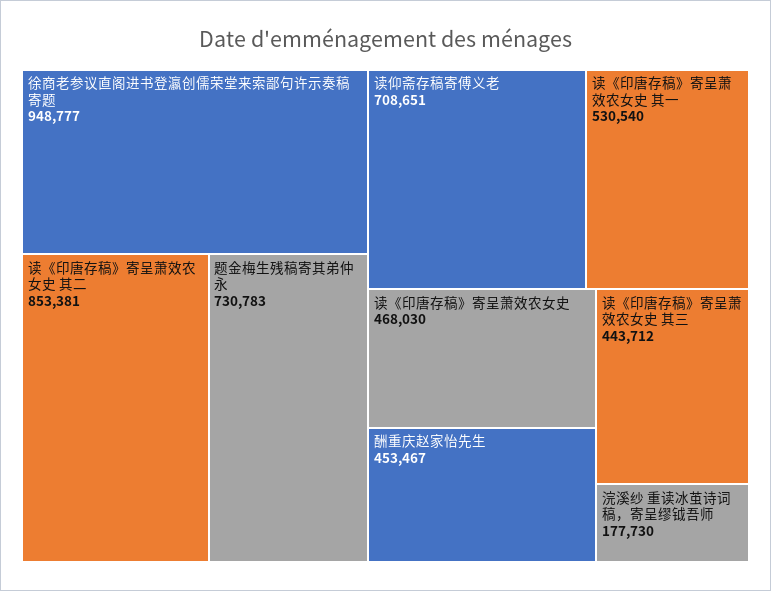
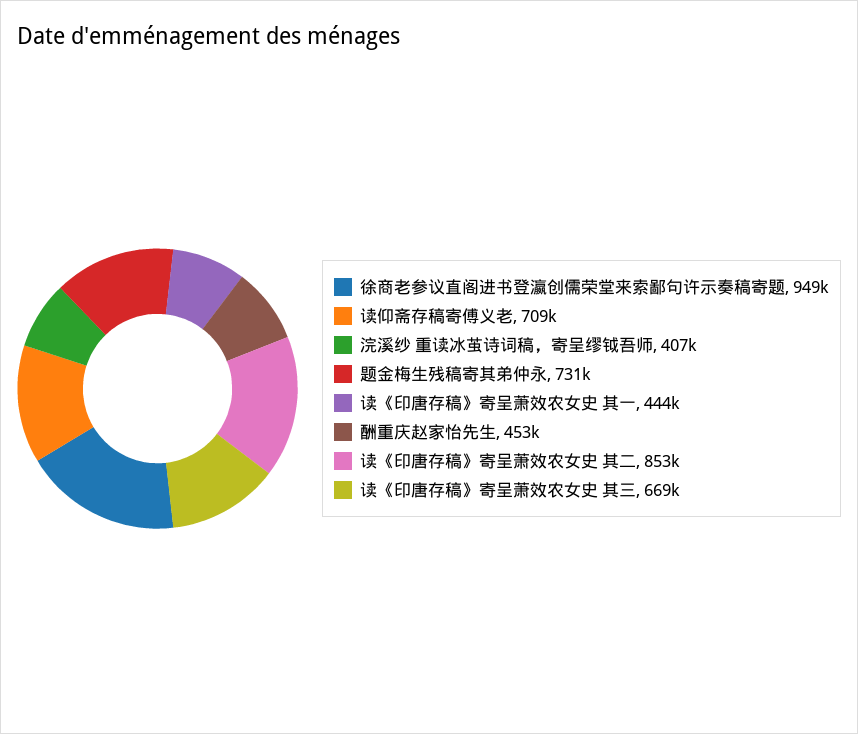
  {
    "徐商老参议直阁进书登瀛创儒荣堂来索鄙句许示奏稿寄题": 948777,
    "读《印唐存稿》寄呈萧效农女史 其二": 853381,
    "题金梅生残稿寄其弟仲永": 730783,
    "读仰斋存稿寄傅义老": 708651,
-   "读《印唐存稿》寄呈萧效农女史 其一": 530540,
+   "读《印唐存稿》寄呈萧效农女史 其一": 444000,
-   "读《印唐存稿》寄呈萧效农女史": 468030,
    "酬重庆赵家怡先生": 453467,
-   "读《印唐存稿》寄呈萧效农女史 其三": 443712,
+   "读《印唐存稿》寄呈萧效农女史 其三": 669000,
-   "浣溪纱 重读冰茧诗词稿，寄呈缪钺吾师": 177730
+   "浣溪纱 重读冰茧诗词稿，寄呈缪钺吾师": 407000
  }

